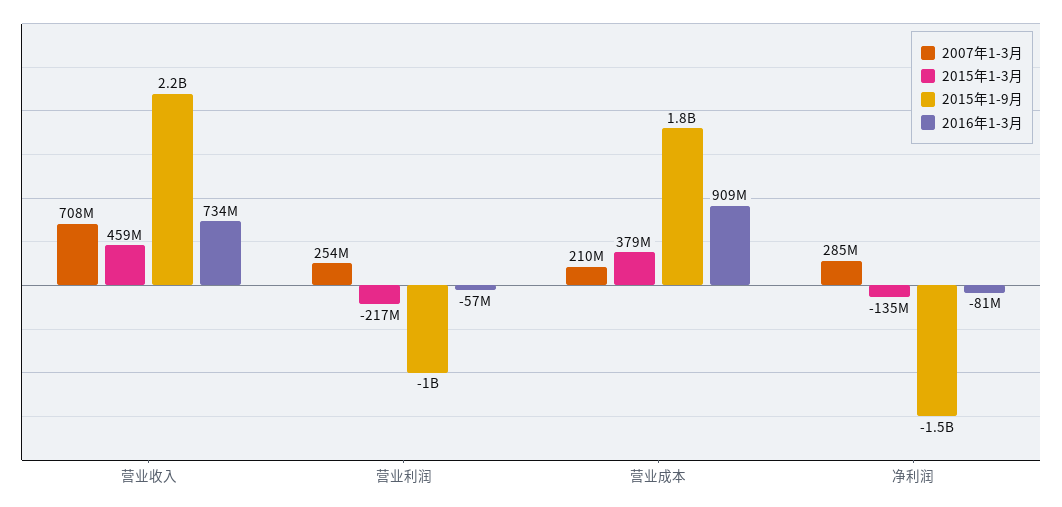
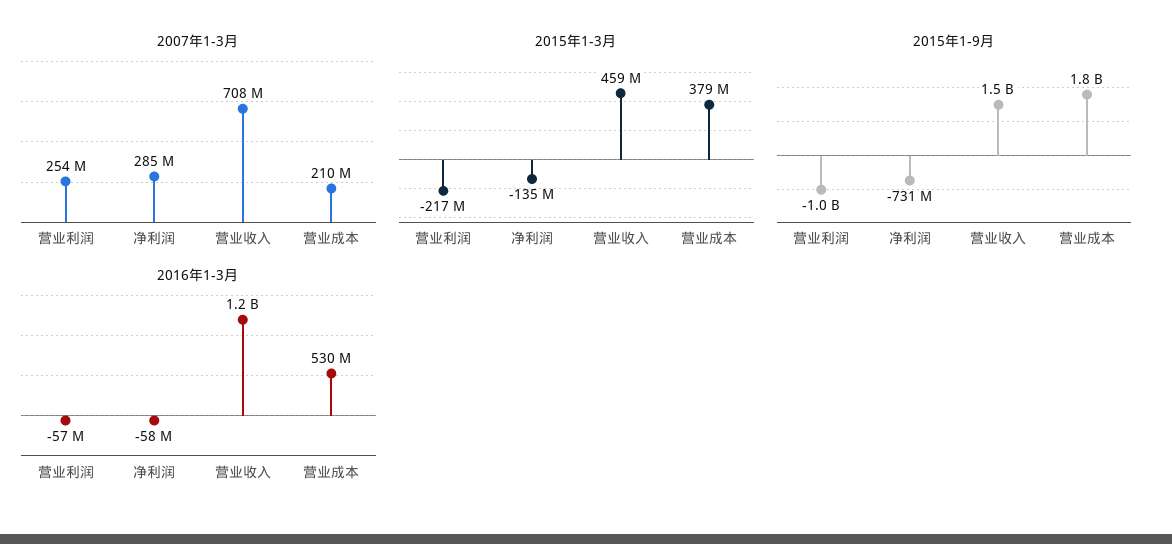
  {
    "2007年1-3月": {
      "营业收入": 708000000,
      "营业利润": 254000000,
      "营业成本": 210000000,
      "净利润": 285000000
    },
    "2015年1-3月": {
      "营业收入": 459000000,
      "营业利润": -217000000,
      "营业成本": 379000000,
      "净利润": -135000000
    },
    "2015年1-9月": {
-     "营业收入": 2200000000,
+     "营业收入": 1500000000,
      "营业利润": -1000000000,
      "营业成本": 1800000000,
-     "净利润": -1500000000
+     "净利润": -731000000
    },
    "2016年1-3月": {
-     "营业收入": 734000000,
+     "营业收入": 1200000000,
      "营业利润": -57000000,
-     "营业成本": 909000000,
+     "营业成本": 530000000,
-     "净利润": -81000000
+     "净利润": -58000000
    }
  }

